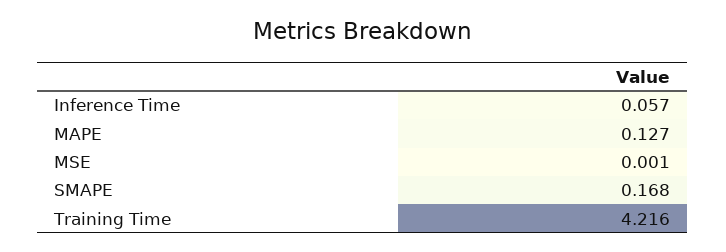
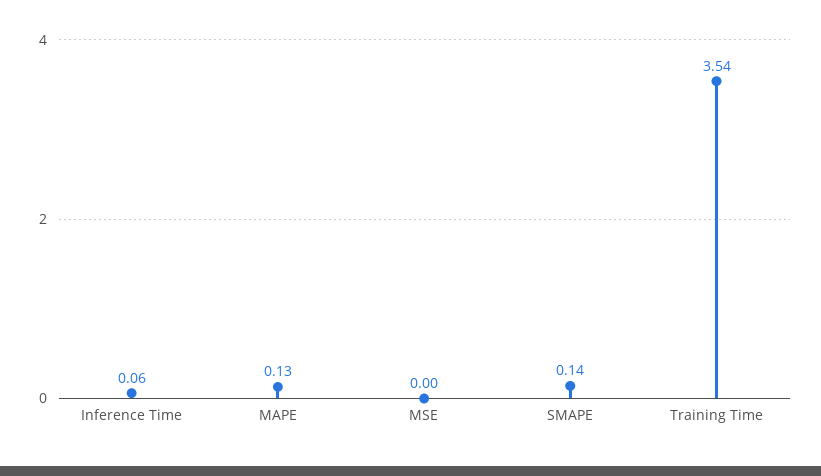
  {
    "Inference Time": 0.057,
    "MAPE": 0.127,
    "MSE": 0.001,
-   "SMAPE": 0.168,
+   "SMAPE": 0.14,
-   "Training Time": 4.216
+   "Training Time": 3.54
  }

